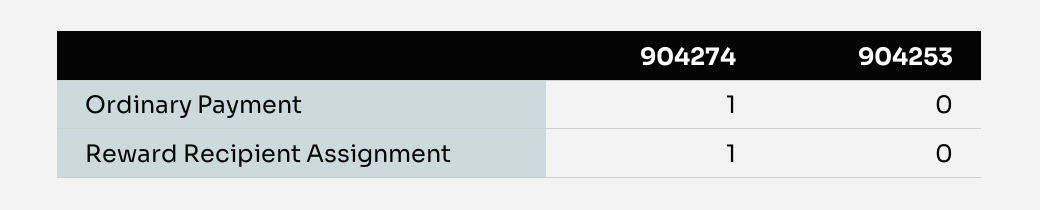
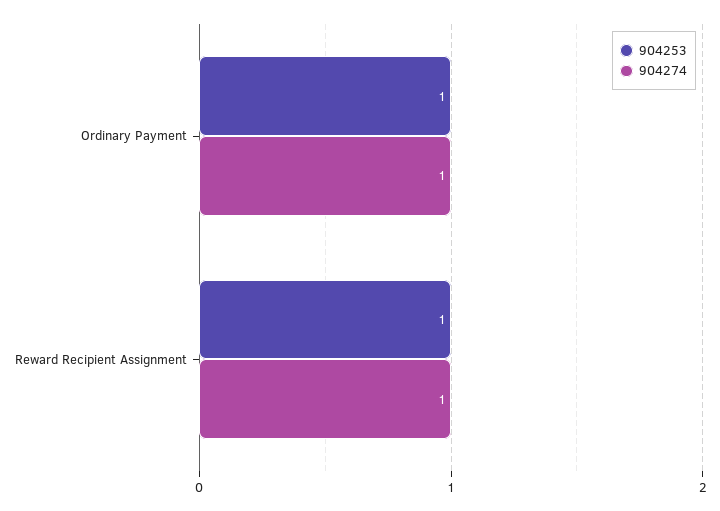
  {
    "904274": {
      "Ordinary Payment": 1,
      "Reward Recipient Assignment": 1
    },
    "904253": {
-     "Ordinary Payment": 0,
+     "Ordinary Payment": 1,
-     "Reward Recipient Assignment": 0
+     "Reward Recipient Assignment": 1
    }
  }

